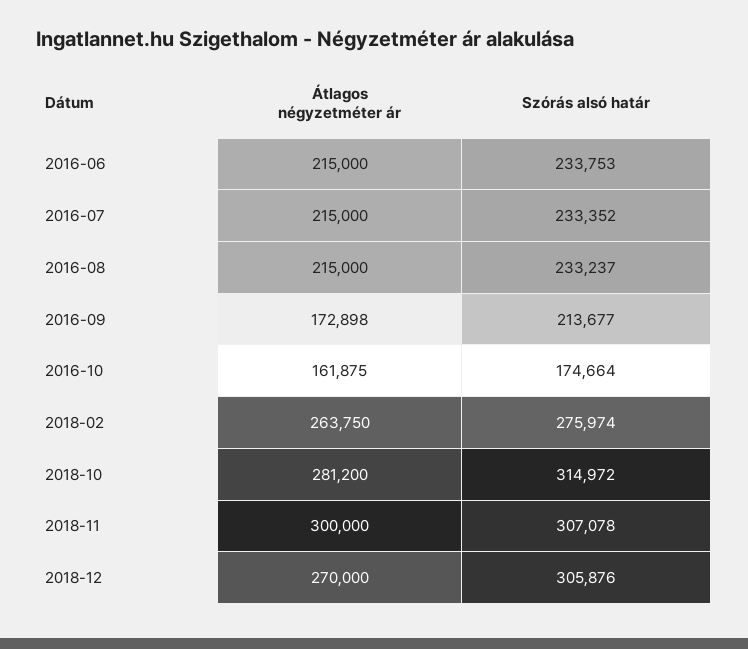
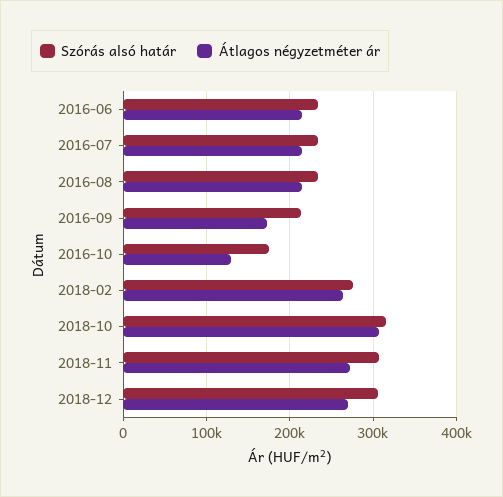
  {
    "Átlagos négyzetméter ár": {
      "2016-06": 215000,
      "2016-07": 215000,
      "2016-08": 215000,
      "2016-09": 172898,
-     "2016-10": 161875,
+     "2016-10": 130000,
      "2018-02": 263750,
-     "2018-10": 281200,
+     "2018-10": 310000,
-     "2018-11": 300000,
+     "2018-11": 270000,
      "2018-12": 270000
    },
    "Szórás alsó határ": {
      "2016-06": 233753,
      "2016-07": 233352,
      "2016-08": 233237,
      "2016-09": 213677,
      "2016-10": 174664,
      "2018-02": 275974,
      "2018-10": 314972,
      "2018-11": 307078,
      "2018-12": 305876
    }
  }

